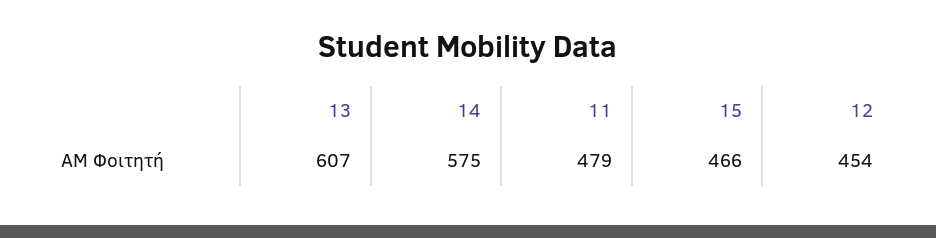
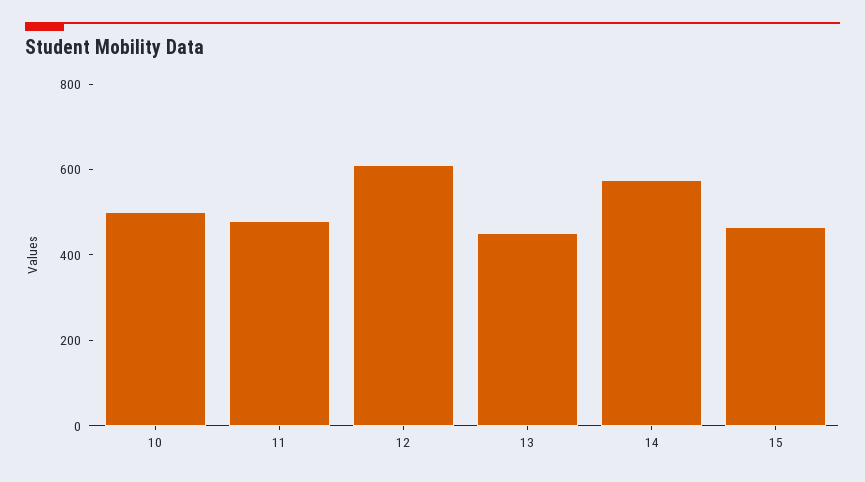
  {
-   "13": 607,
+   "13": 450,
    "14": 575,
    "11": 479,
    "15": 466,
-   "12": 454
+   "12": 600,
+   "10": 500
  }

